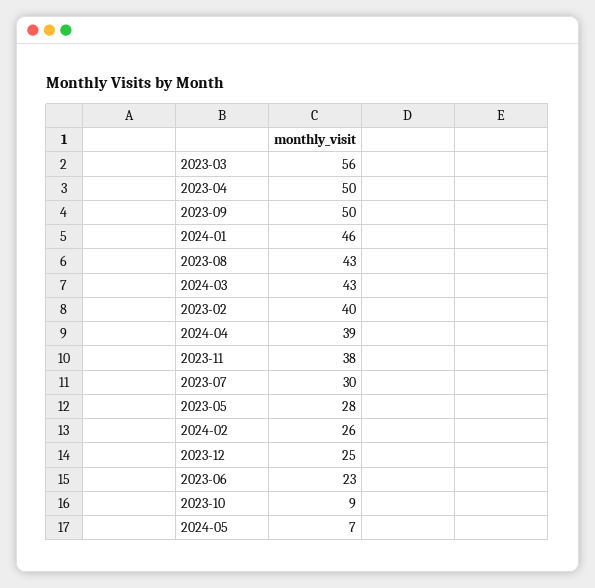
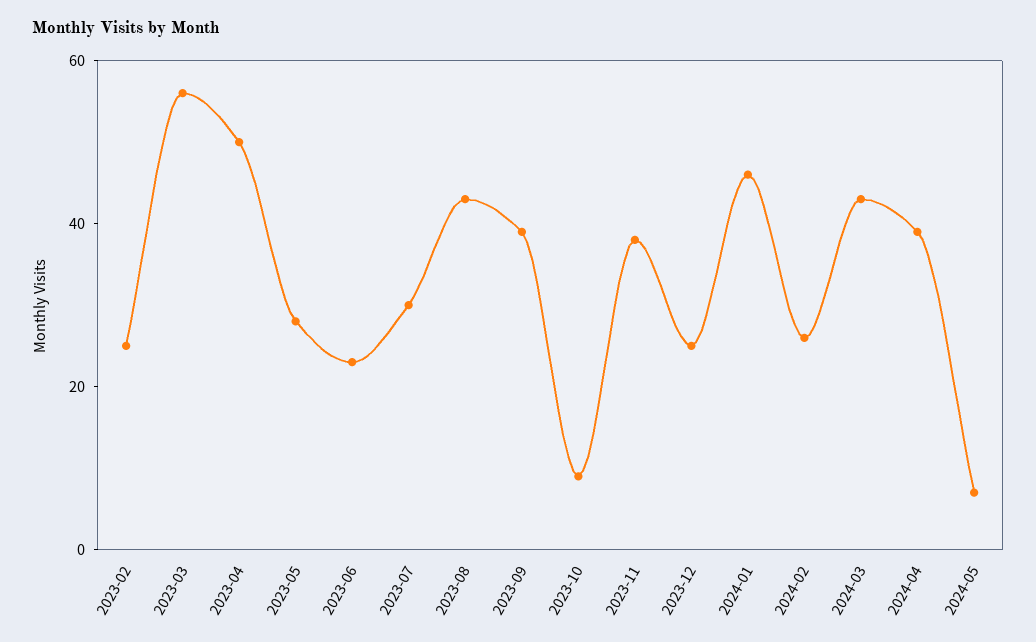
  {
    "2023-03": 56,
    "2023-04": 50,
-   "2023-09": 50,
+   "2023-09": 40,
    "2024-01": 46,
    "2023-08": 43,
    "2024-03": 43,
-   "2023-02": 40,
+   "2023-02": 25,
    "2024-04": 39,
    "2023-11": 38,
    "2023-07": 30,
    "2023-05": 28,
    "2024-02": 26,
    "2023-12": 25,
    "2023-06": 23,
    "2023-10": 9,
    "2024-05": 7
  }

